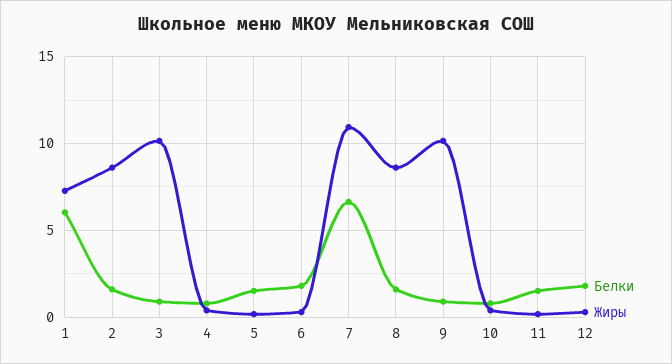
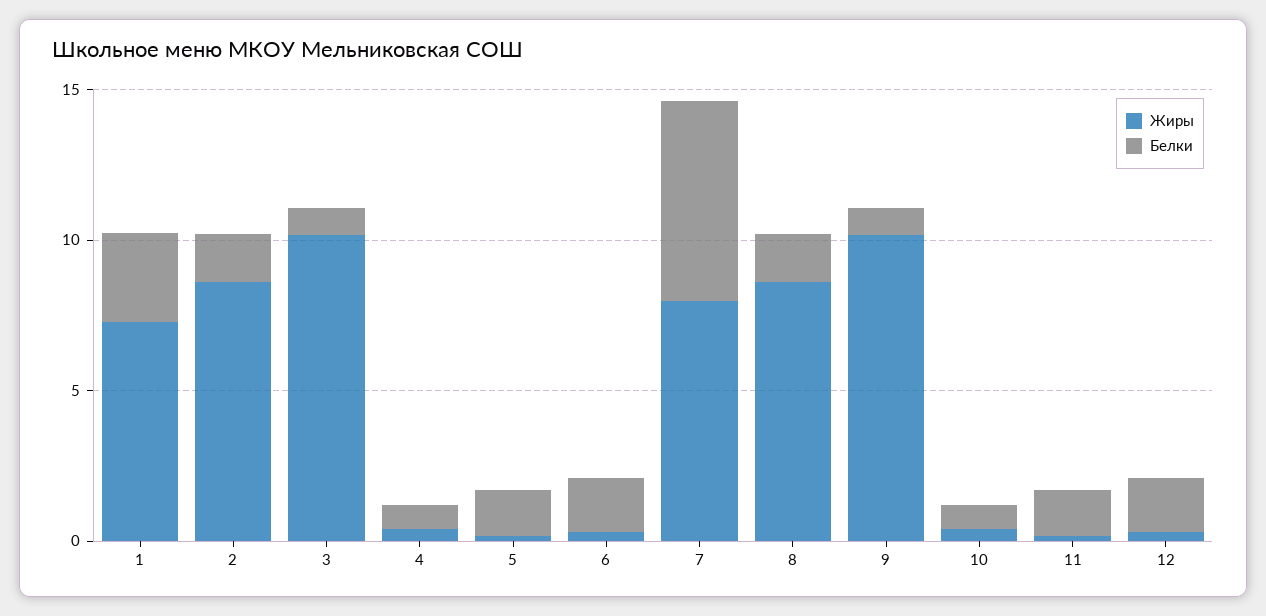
  {
    "Белки": {
-     "1": 6,
+     "1": 3,
      "2": 1.5,
      "3": 1,
      "4": 1,
      "5": 1.5,
      "6": 2,
      "7": 6.5,
      "8": 1.5,
      "9": 1,
      "10": 1,
      "11": 1.5,
      "12": 2
    },
    "Жиры": {
      "1": 7.5,
      "2": 8.5,
      "3": 10,
      "4": 0.5,
      "5": 0,
      "6": 0.5,
-     "7": 11,
+     "7": 8,
      "8": 8.5,
      "9": 10,
      "10": 0.5,
      "11": 0,
      "12": 0.5
    }
  }

